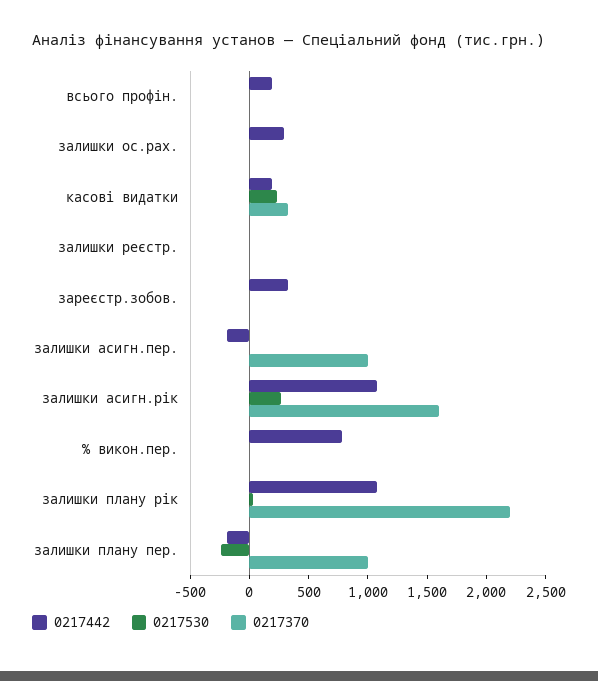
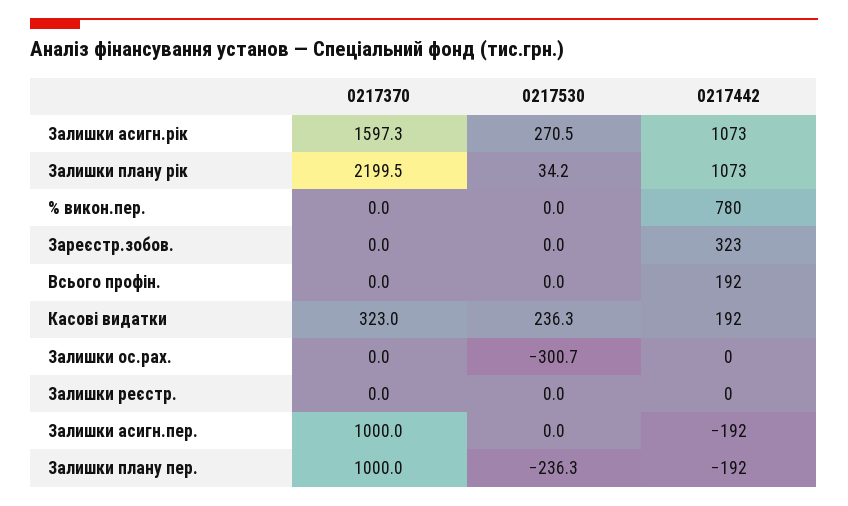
  {
    "0217442": {
      "всього профін.": 192,
-     "залишки ос.рах.": 300,
+     "залишки ос.рах.": 0,
      "касові видатки": 192,
      "залишки реєстр.": 0,
      "зареєстр.зобов.": 323,
      "залишки асигн.пер.": -192,
      "залишки асигн.рік": 1073,
      "% викон.пер.": 780,
      "залишки плану рік": 1073,
      "залишки плану пер.": -192
    },
    "0217530": {
      "всього профін.": 0,
-     "залишки ос.рах.": 0,
+     "залишки ос.рах.": -300.7,
      "касові видатки": 236.3,
      "залишки реєстр.": 0,
      "зареєстр.зобов.": 0,
      "залишки асигн.пер.": 0,
      "залишки асигн.рік": 270.5,
      "% викон.пер.": 0,
      "залишки плану рік": 34.2,
      "залишки плану пер.": -236.3
    },
    "0217370": {
      "всього профін.": 0,
      "залишки ос.рах.": 0,
      "касові видатки": 323,
      "залишки реєстр.": 0,
      "зареєстр.зобов.": 0,
      "залишки асигн.пер.": 1000,
      "залишки асигн.рік": 1597.3,
      "% викон.пер.": 0,
      "залишки плану рік": 2199.5,
      "залишки плану пер.": 1000
    }
  }

